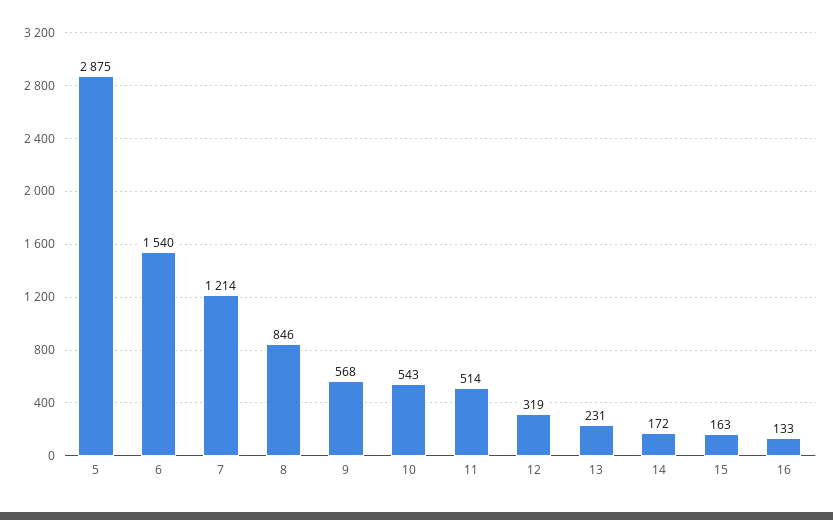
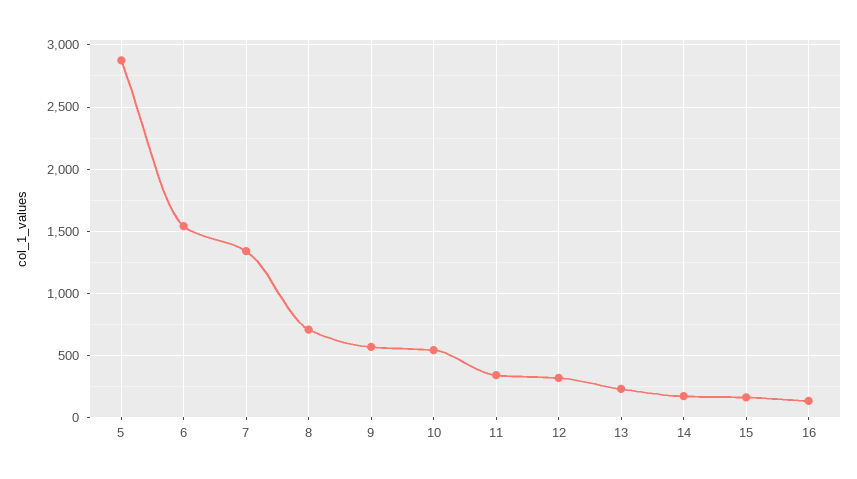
  {
    "5": 2875,
    "6": 1540,
-   "7": 1214,
+   "7": 1350,
-   "8": 846,
+   "8": 700,
    "9": 568,
    "10": 543,
-   "11": 514,
+   "11": 350,
    "12": 319,
    "13": 231,
    "14": 172,
    "15": 163,
    "16": 133
  }

